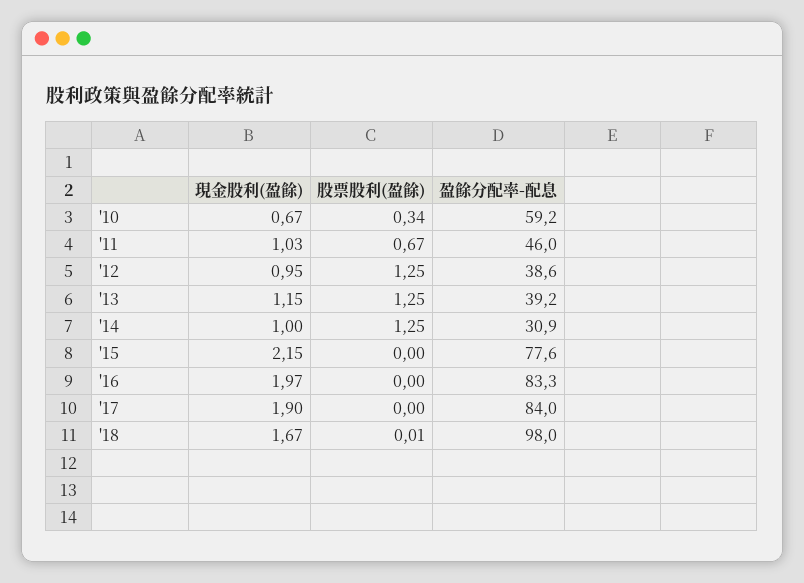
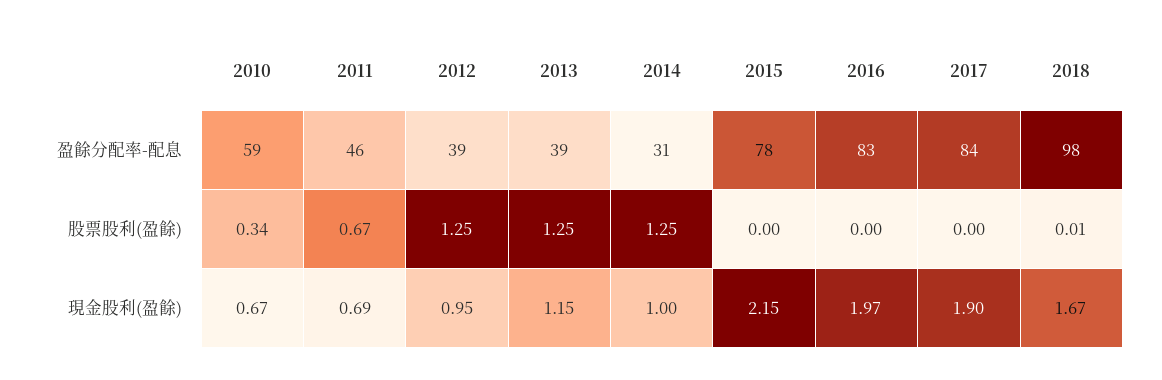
  {
    "現金股利(盈餘)": {
      "'10": 0.67,
-     "'11": 1.03,
+     "'11": 0.69,
      "'12": 0.95,
      "'13": 1.15,
      "'14": 1,
      "'15": 2.15,
      "'16": 1.97,
      "'17": 1.9,
      "'18": 1.67
    },
    "股票股利(盈餘)": {
      "'10": 0.34,
      "'11": 0.67,
      "'12": 1.25,
      "'13": 1.25,
      "'14": 1.25,
      "'15": 0,
      "'16": 0,
      "'17": 0,
      "'18": 0.01
    },
    "盈餘分配率-配息": {
      "'10": 59.2,
      "'11": 46,
      "'12": 38.6,
      "'13": 39.2,
      "'14": 30.9,
      "'15": 77.6,
      "'16": 83.3,
      "'17": 84,
      "'18": 98
    }
  }

